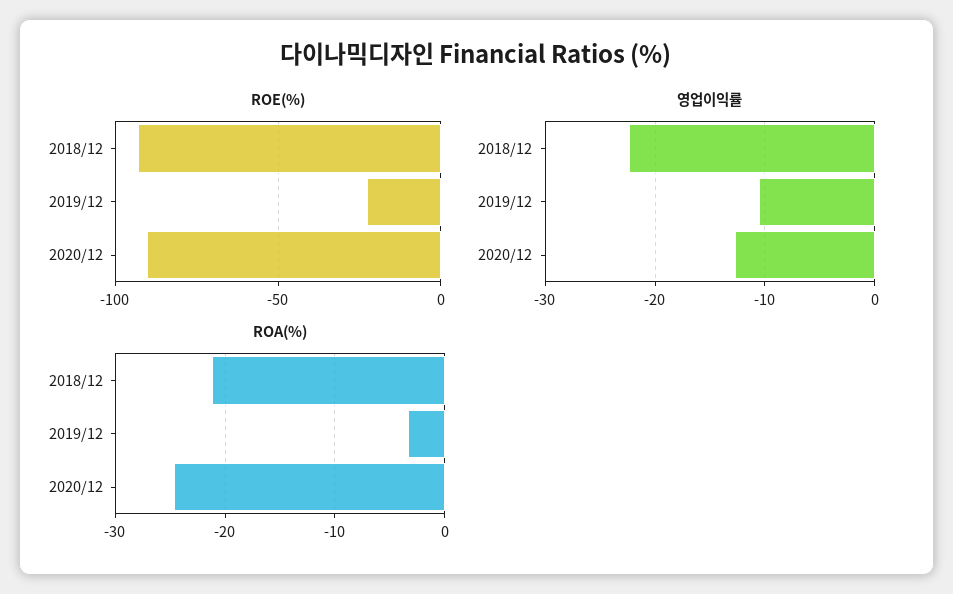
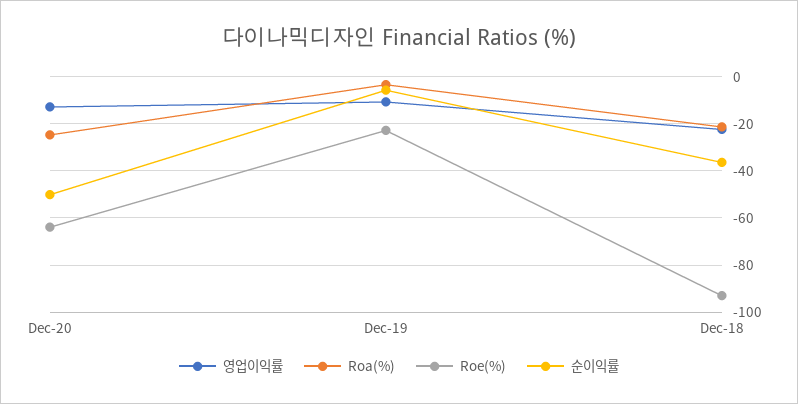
  {
    "ROE(%)": {
      "2018/12": -95,
      "2019/12": -25,
-     "2020/12": -90
+     "2020/12": -65
    },
    "영업이익률": {
      "2018/12": -22,
      "2019/12": -11,
      "2020/12": -13
    },
    "ROA(%)": {
      "2018/12": -21,
      "2019/12": -3,
      "2020/12": -25
-   }
+   },
+   "순이익률": {
+     "2020/12": -50,
+     "2019/12": -5,
+     "2018/12": -35
+   }
  }

